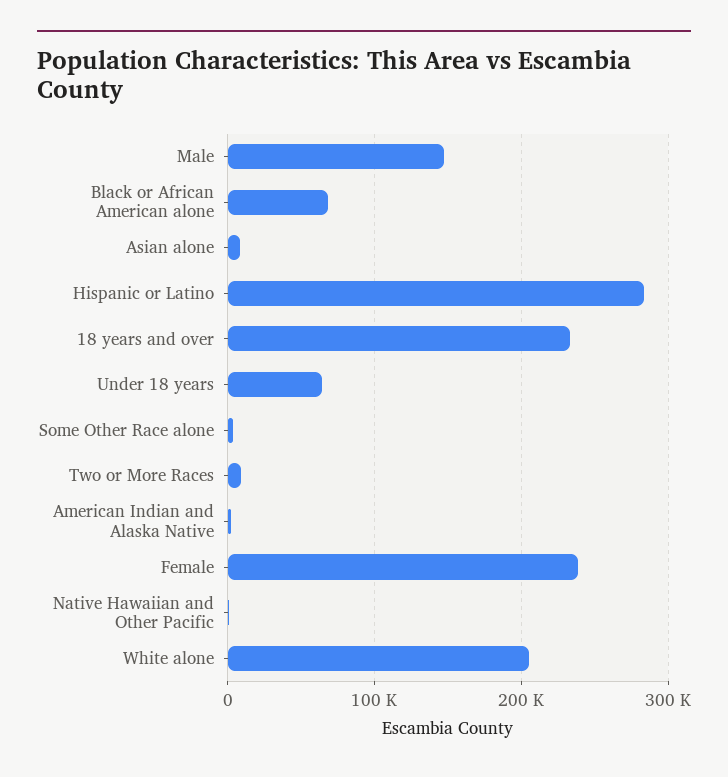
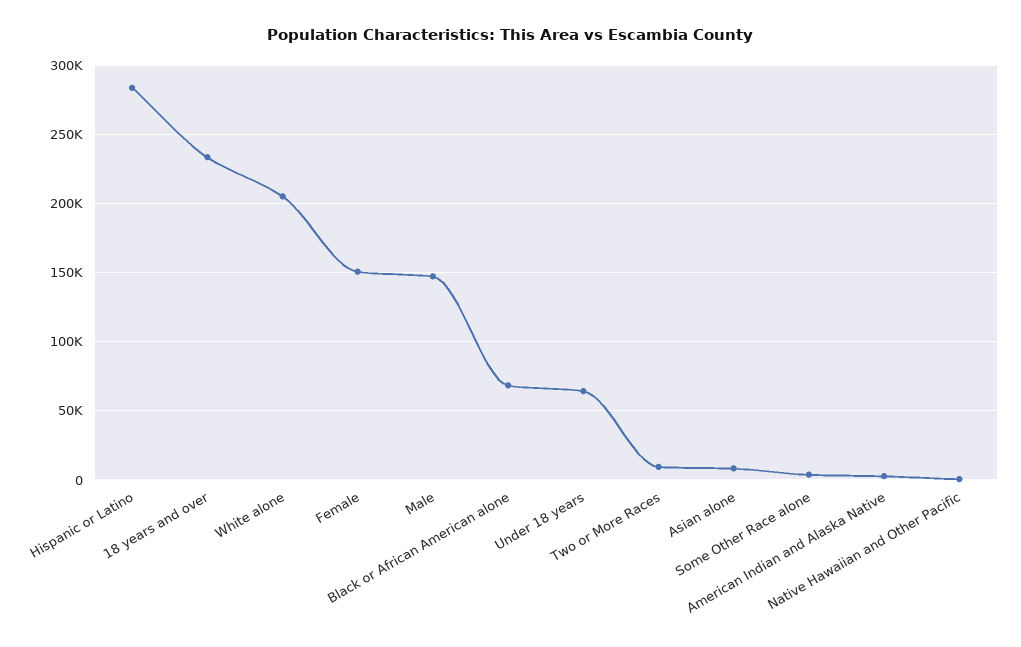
  {
    "Male": 145000,
    "Black or African American alone": 70000,
    "Asian alone": 10000,
    "Hispanic or Latino": 285000,
    "18 years and over": 235000,
    "Under 18 years": 65000,
    "Some Other Race alone": 5000,
    "Two or More Races": 10000,
    "American Indian and Alaska Native": 5000,
-   "Female": 240000,
+   "Female": 150000,
    "Native Hawaiian and Other Pacific": 0,
    "White alone": 205000
  }

